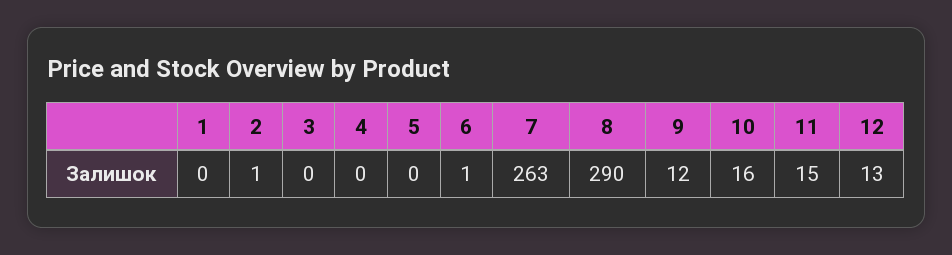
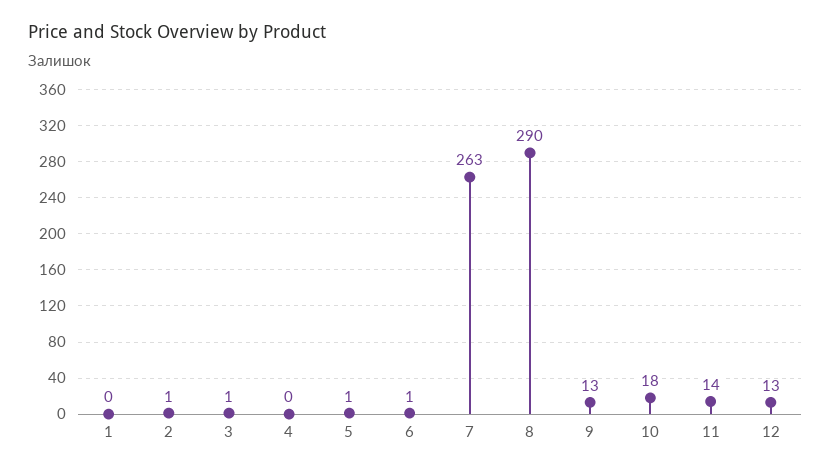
  {
    "1": 0,
    "2": 1,
-   "3": 0,
+   "3": 1,
    "4": 0,
-   "5": 0,
+   "5": 1,
    "6": 1,
    "7": 263,
    "8": 290,
-   "9": 12,
+   "9": 13,
-   "10": 16,
+   "10": 18,
-   "11": 15,
+   "11": 14,
    "12": 13
  }

